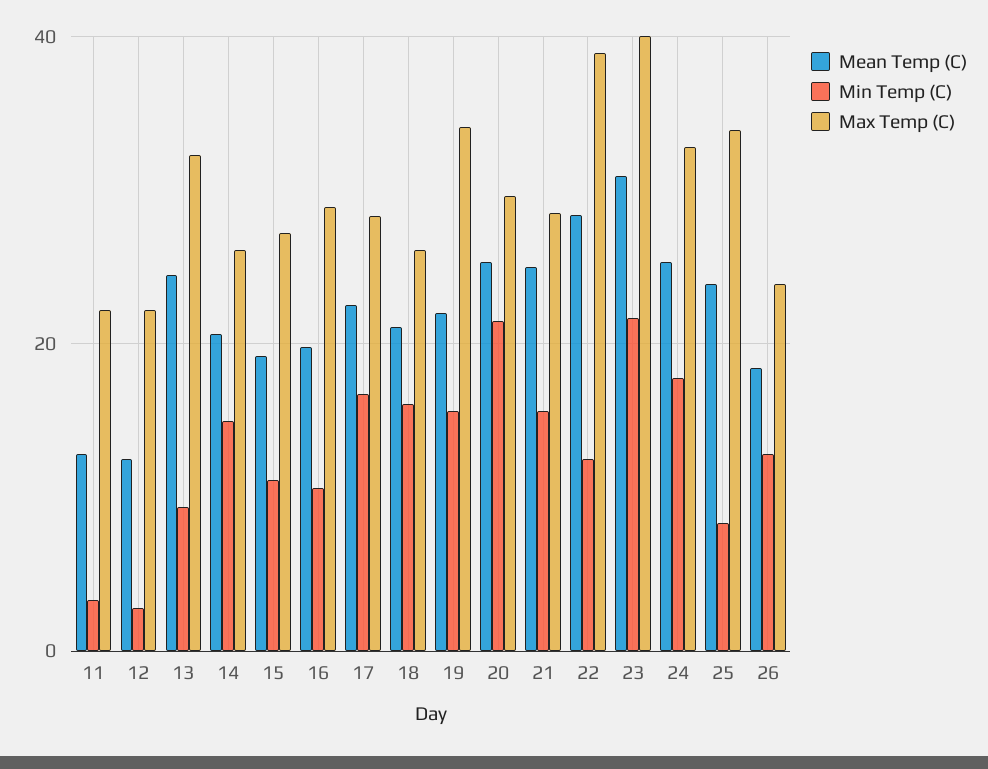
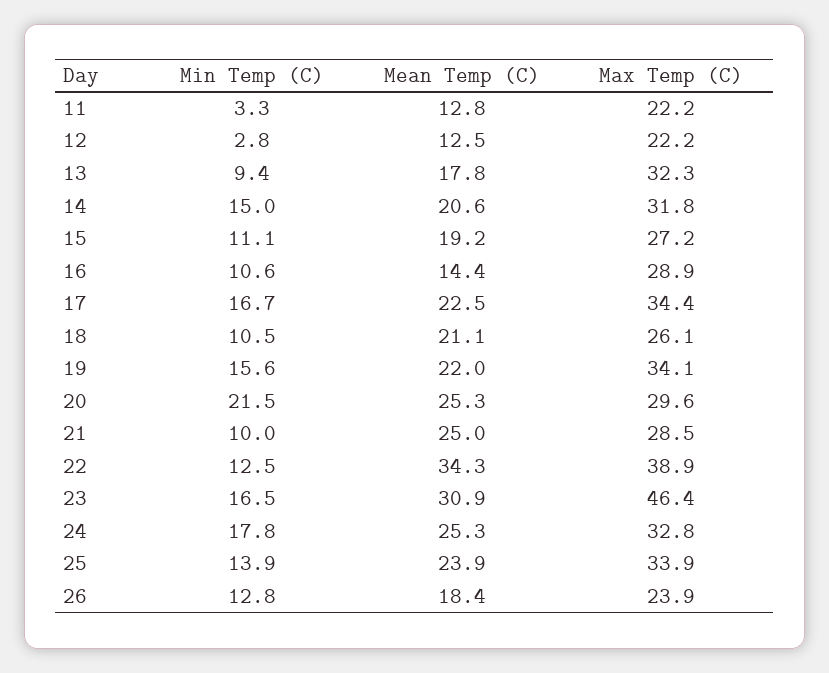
  {
    "Mean Temp (C)": {
      "11": 12.8,
      "12": 12.5,
-     "13": 24,
+     "13": 17.8,
      "14": 20.6,
      "15": 19.2,
-     "16": 20,
+     "16": 14.4,
      "17": 22.5,
      "18": 21.1,
      "19": 22,
      "20": 25.3,
      "21": 25,
-     "22": 28,
+     "22": 34.3,
      "23": 30.9,
      "24": 25.3,
      "25": 23.9,
      "26": 18.4
    },
    "Min Temp (C)": {
      "11": 3.3,
      "12": 2.8,
      "13": 9.4,
      "14": 15,
      "15": 11.1,
      "16": 10.6,
      "17": 16.7,
-     "18": 16,
+     "18": 10.5,
      "19": 15.6,
      "20": 21.5,
-     "21": 16,
+     "21": 10,
      "22": 12.5,
-     "23": 22,
+     "23": 16.5,
      "24": 17.8,
-     "25": 8,
+     "25": 13.9,
      "26": 12.8
    },
    "Max Temp (C)": {
      "11": 22.2,
      "12": 22.2,
      "13": 32.3,
-     "14": 26,
+     "14": 31.8,
      "15": 27.2,
      "16": 28.9,
-     "17": 28,
+     "17": 34.4,
      "18": 26.1,
      "19": 34.1,
      "20": 29.6,
      "21": 28.5,
      "22": 38.9,
-     "23": 40,
+     "23": 46.4,
      "24": 32.8,
      "25": 33.9,
      "26": 23.9
    }
  }

